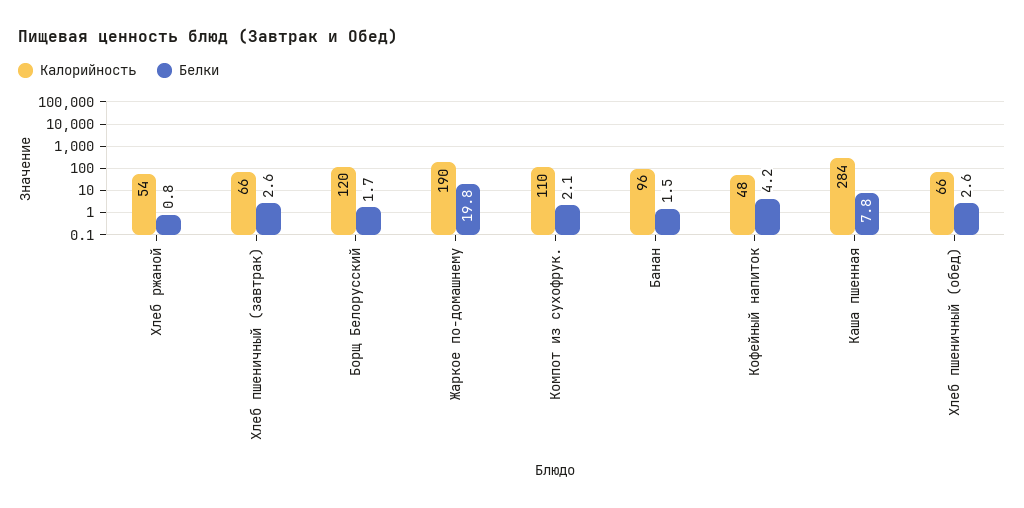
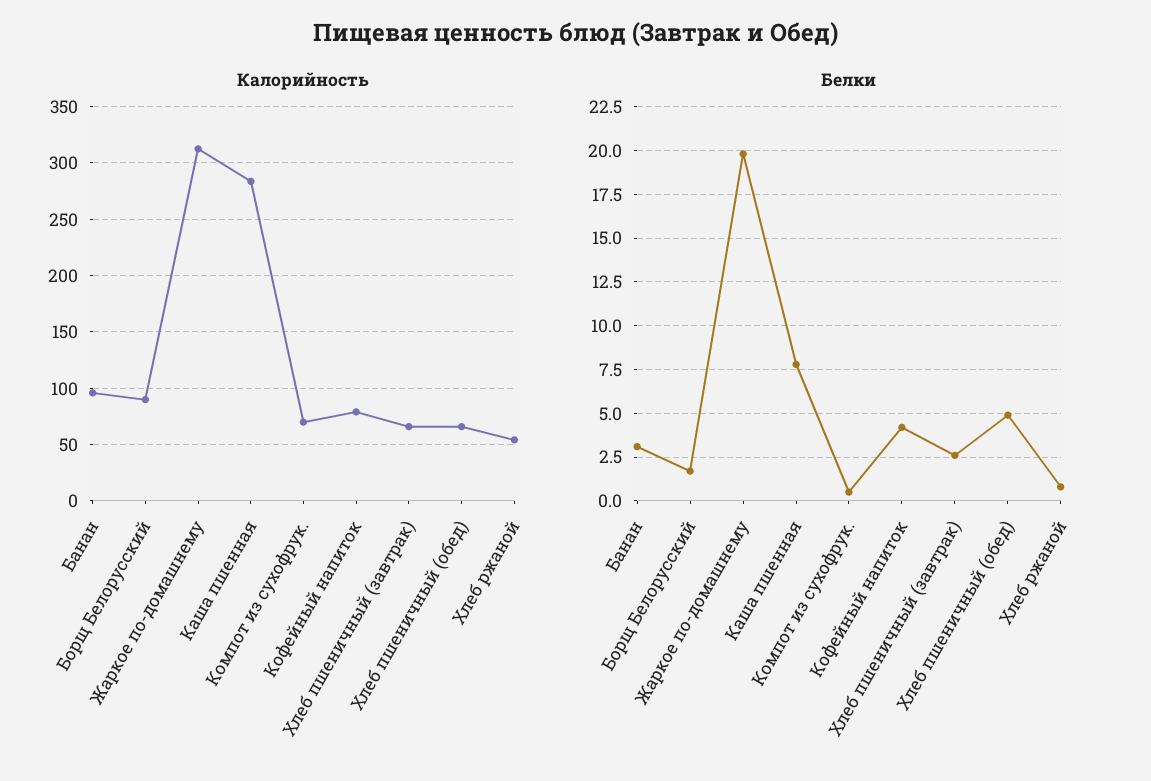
  {
    "Калорийность": {
      "Хлеб ржаной": 54,
      "Хлеб пшеничный (завтрак)": 66,
-     "Борщ Белорусский": 120,
+     "Борщ Белорусский": 90,
-     "Жаркое по-домашнему": 190,
+     "Жаркое по-домашнему": 310,
-     "Компот из сухофрук.": 110,
+     "Компот из сухофрук.": 70,
      "Банан": 96,
-     "Кофейный напиток": 48,
+     "Кофейный напиток": 80,
      "Каша пшенная": 284,
      "Хлеб пшеничный (обед)": 66
    },
    "Белки": {
      "Хлеб ржаной": 0.8,
      "Хлеб пшеничный (завтрак)": 2.6,
      "Борщ Белорусский": 1.7,
      "Жаркое по-домашнему": 19.8,
-     "Компот из сухофрук.": 2.1,
+     "Компот из сухофрук.": 0.5,
-     "Банан": 1.5,
+     "Банан": 3,
      "Кофейный напиток": 4.2,
      "Каша пшенная": 7.8,
-     "Хлеб пшеничный (обед)": 2.6
+     "Хлеб пшеничный (обед)": 5
    }
  }

